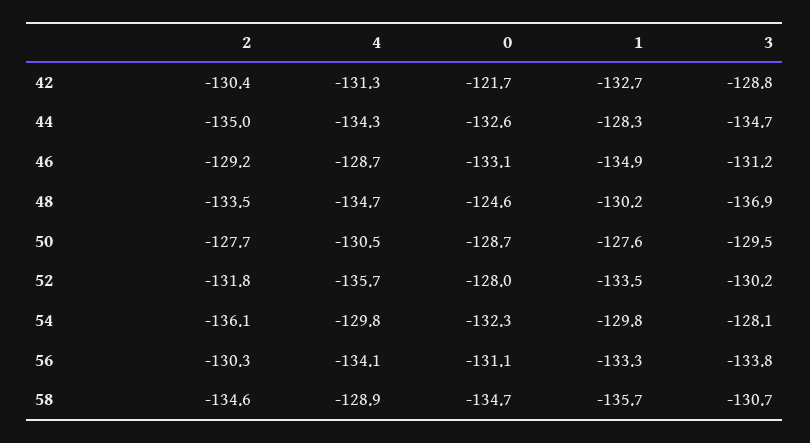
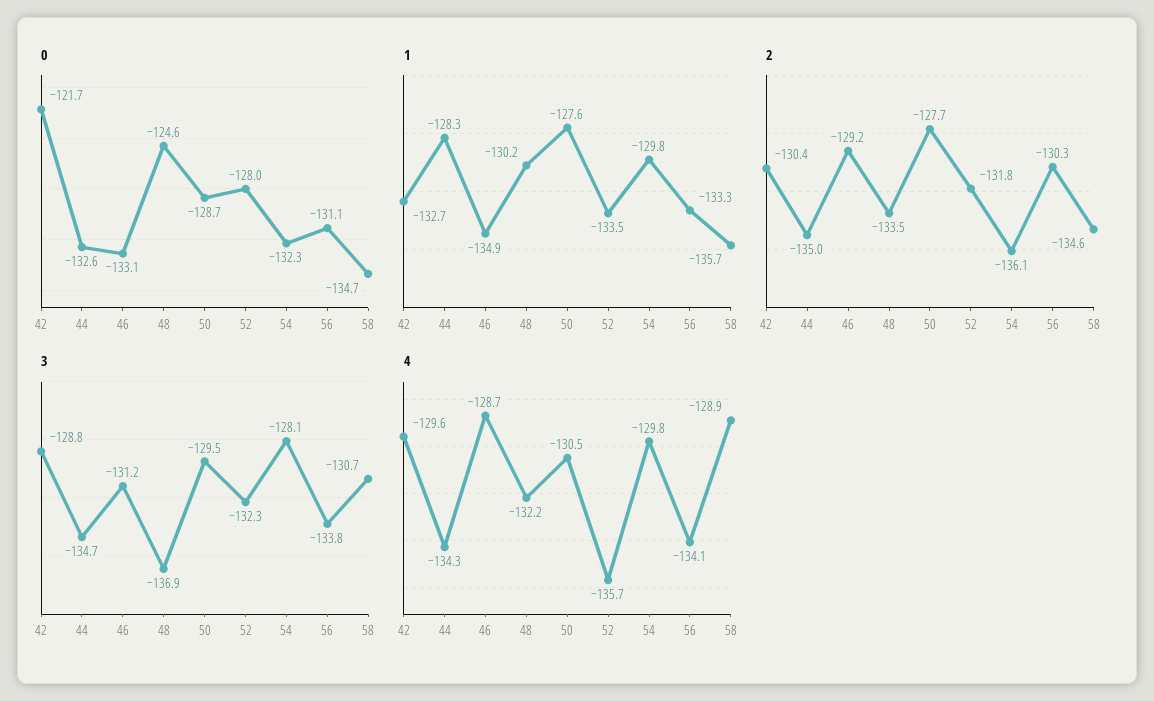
  {
    "2": {
      "42": -130.4,
      "44": -135,
      "46": -129.2,
      "48": -133.5,
      "50": -127.7,
      "52": -131.8,
      "54": -136.1,
      "56": -130.3,
      "58": -134.6
    },
    "4": {
-     "42": -131.3,
+     "42": -129.6,
      "44": -134.3,
      "46": -128.7,
-     "48": -134.7,
+     "48": -132.2,
      "50": -130.5,
      "52": -135.7,
      "54": -129.8,
      "56": -134.1,
      "58": -128.9
    },
    "0": {
      "42": -121.7,
      "44": -132.6,
      "46": -133.1,
      "48": -124.6,
      "50": -128.7,
      "52": -128,
      "54": -132.3,
      "56": -131.1,
      "58": -134.7
    },
    "1": {
      "42": -132.7,
      "44": -128.3,
      "46": -134.9,
      "48": -130.2,
      "50": -127.6,
      "52": -133.5,
      "54": -129.8,
      "56": -133.3,
      "58": -135.7
    },
    "3": {
      "42": -128.8,
      "44": -134.7,
      "46": -131.2,
      "48": -136.9,
      "50": -129.5,
-     "52": -130.2,
+     "52": -132.3,
      "54": -128.1,
      "56": -133.8,
      "58": -130.7
    }
  }

